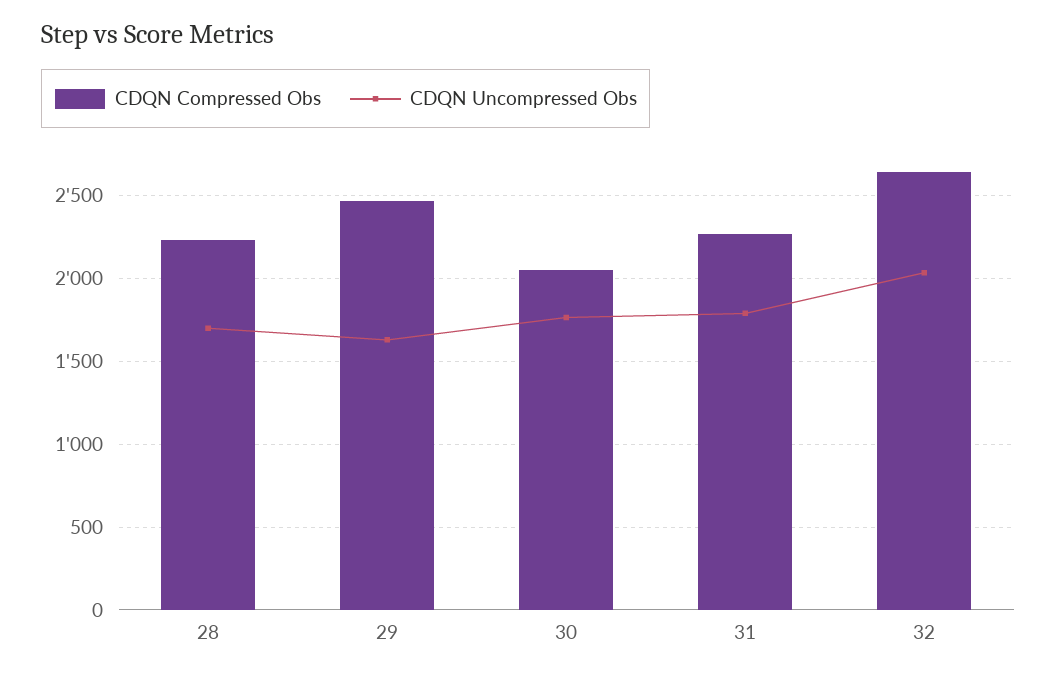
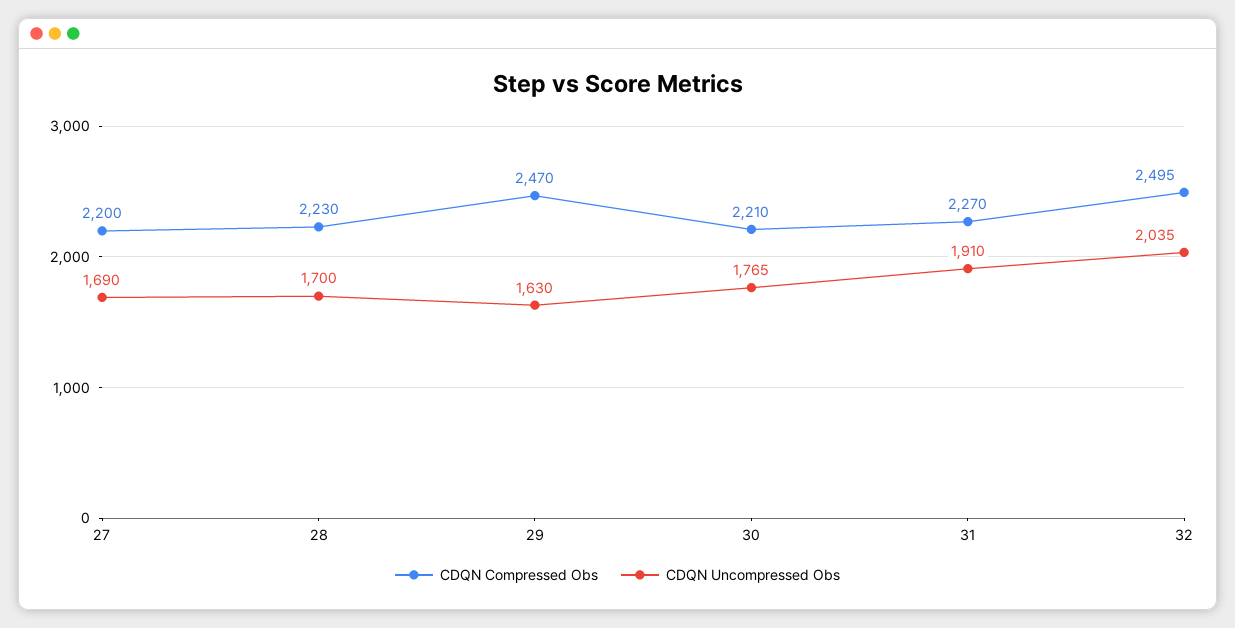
  {
    "CDQN Compressed Obs": {
      "28": 2230,
      "29": 2470,
-     "30": 2050,
+     "30": 2210,
      "31": 2270,
-     "32": 2650
+     "32": 2495,
+     "27": 2200
    },
    "CDQN Uncompressed Obs": {
      "28": 1700,
      "29": 1630,
      "30": 1765,
-     "31": 1800,
+     "31": 1910,
-     "32": 2035
+     "32": 2035,
+     "27": 1690
    }
  }

